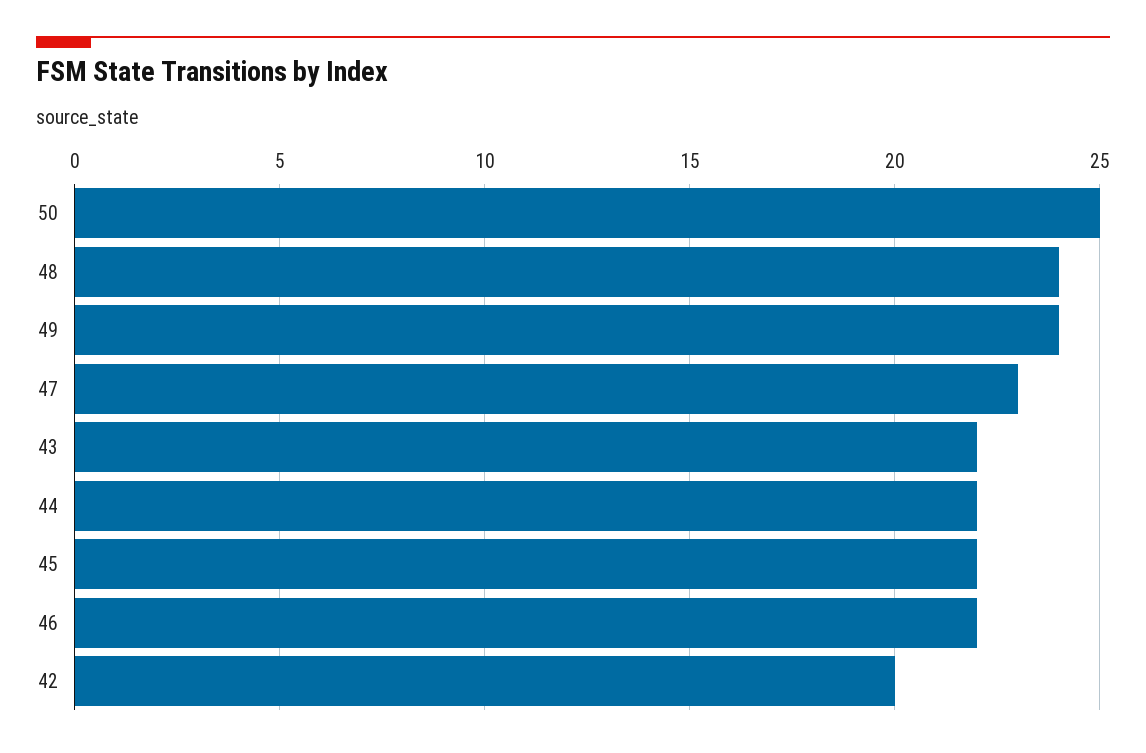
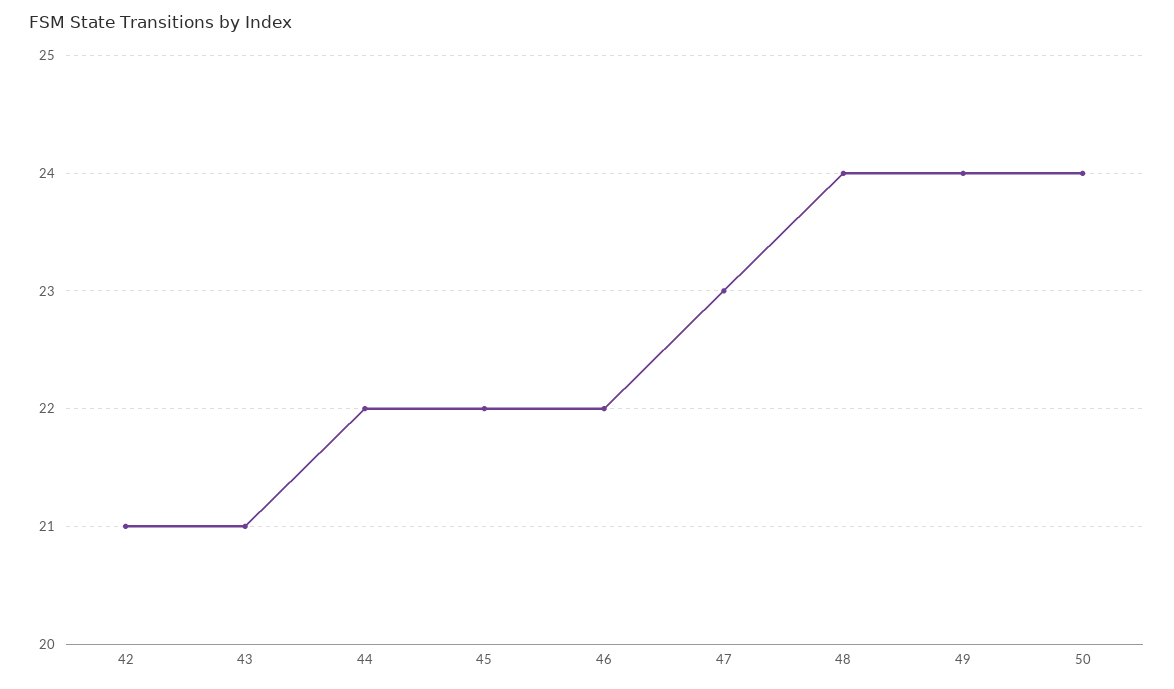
  {
-   "50": 25,
+   "50": 24,
    "48": 24,
    "49": 24,
    "47": 23,
-   "43": 22,
+   "43": 21,
    "44": 22,
    "45": 22,
    "46": 22,
-   "42": 20
+   "42": 21
  }

